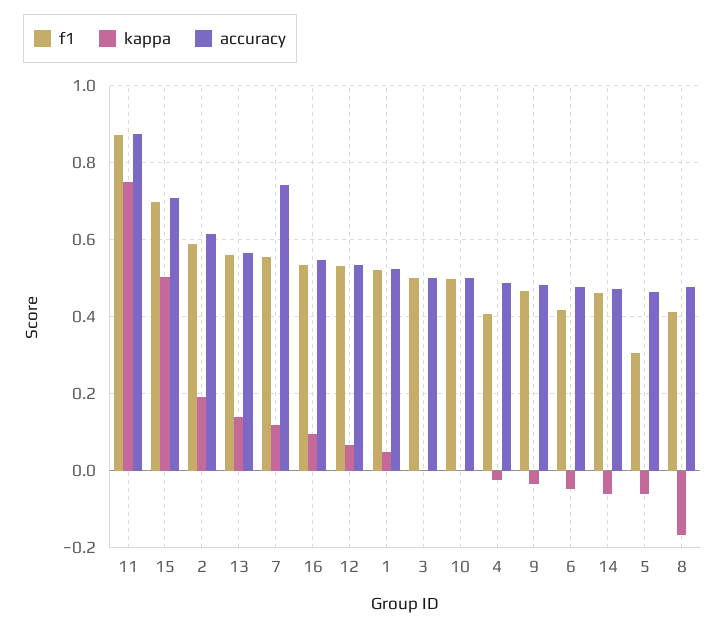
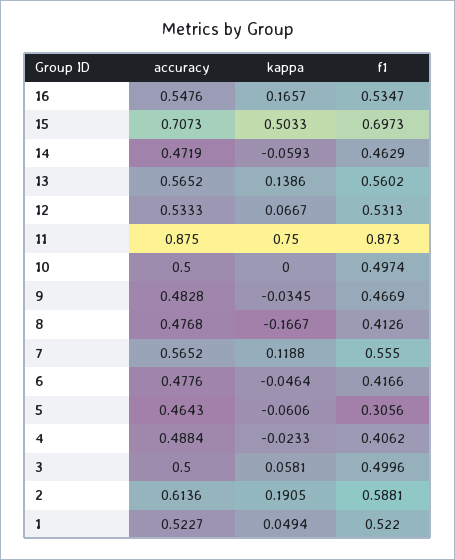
  {
    "f1": {
      "11": 0.873,
      "15": 0.6973,
      "2": 0.5881,
      "13": 0.5602,
      "7": 0.555,
      "16": 0.5347,
      "12": 0.5313,
      "1": 0.522,
      "3": 0.4996,
      "10": 0.4974,
      "4": 0.4062,
      "9": 0.4669,
      "6": 0.4166,
      "14": 0.4629,
      "5": 0.3056,
      "8": 0.4126
    },
    "kappa": {
      "11": 0.75,
      "15": 0.5033,
      "2": 0.1905,
      "13": 0.1386,
      "7": 0.1188,
-     "16": 0.1,
+     "16": 0.1657,
      "12": 0.0667,
      "1": 0.0494,
-     "3": 0,
+     "3": 0.0581,
      "10": 0,
      "4": -0.0233,
      "9": -0.0345,
      "6": -0.0464,
      "14": -0.0593,
      "5": -0.0606,
      "8": -0.1667
    },
    "accuracy": {
      "11": 0.875,
      "15": 0.7073,
      "2": 0.6136,
      "13": 0.5652,
-     "7": 0.74,
+     "7": 0.5652,
      "16": 0.5476,
      "12": 0.5333,
      "1": 0.5227,
      "3": 0.5,
      "10": 0.5,
      "4": 0.4884,
      "9": 0.4828,
      "6": 0.4776,
      "14": 0.4719,
      "5": 0.4643,
      "8": 0.4768
    }
  }

